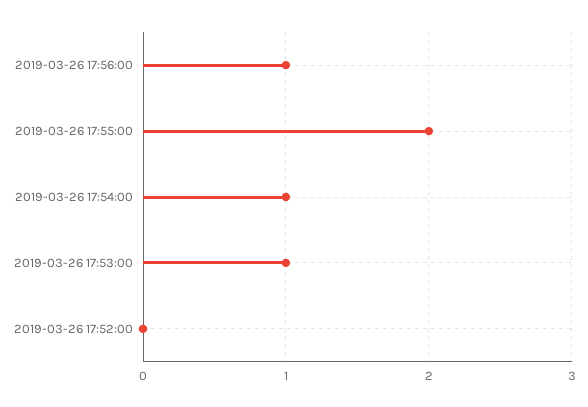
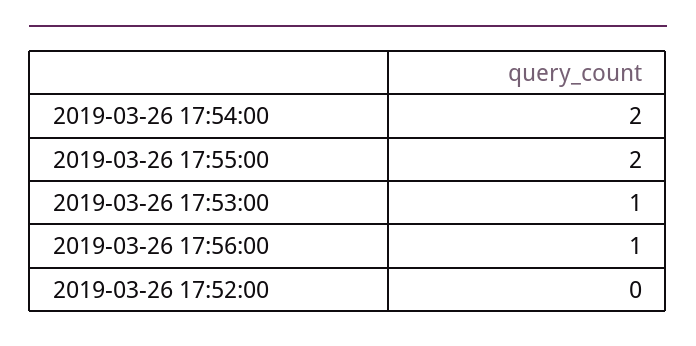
  {
    "2019-03-26 17:56:00": 1,
    "2019-03-26 17:55:00": 2,
-   "2019-03-26 17:54:00": 1,
+   "2019-03-26 17:54:00": 2,
    "2019-03-26 17:53:00": 1,
    "2019-03-26 17:52:00": 0
  }

